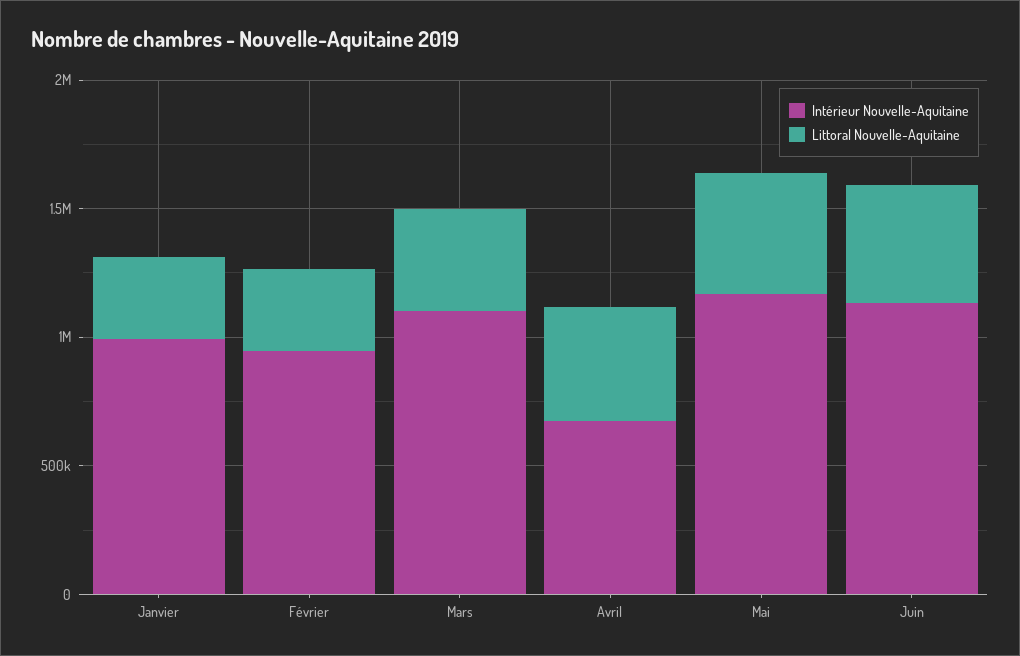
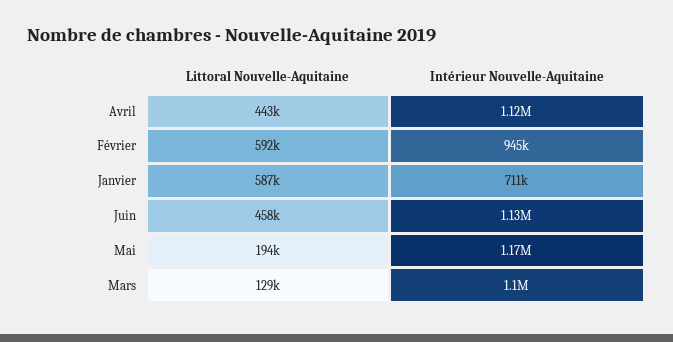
  {
    "Intérieur Nouvelle-Aquitaine": {
-     "Janvier": 1000000,
+     "Janvier": 711000,
      "Février": 945000,
      "Mars": 1100000,
-     "Avril": 700000,
+     "Avril": 1120000,
      "Mai": 1170000,
      "Juin": 1130000
    },
    "Littoral Nouvelle-Aquitaine": {
-     "Janvier": 300000,
+     "Janvier": 587000,
-     "Février": 300000,
+     "Février": 592000,
-     "Mars": 400000,
+     "Mars": 129000,
      "Avril": 443000,
-     "Mai": 500000,
+     "Mai": 194000,
      "Juin": 458000
    }
  }

